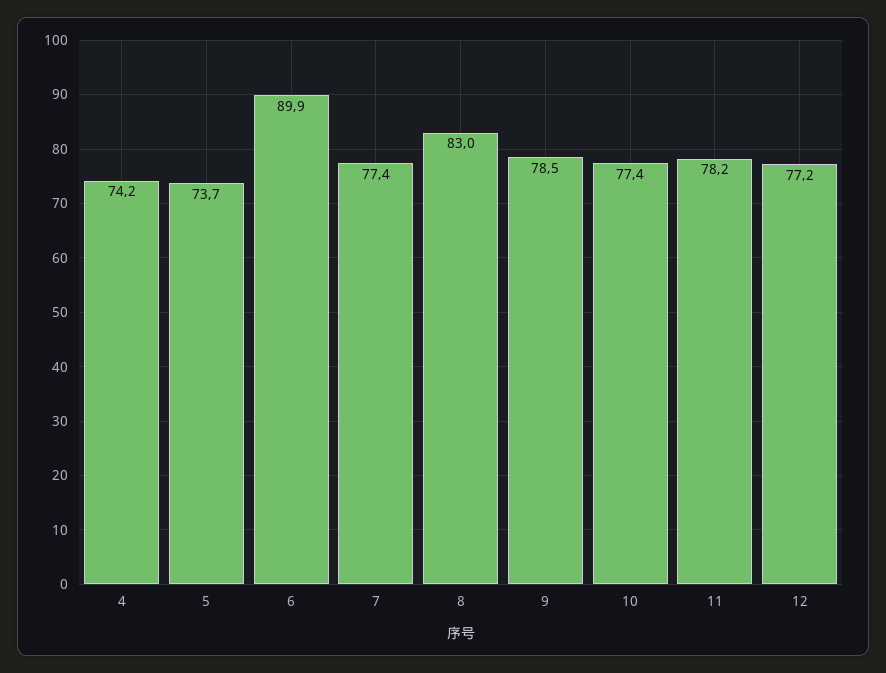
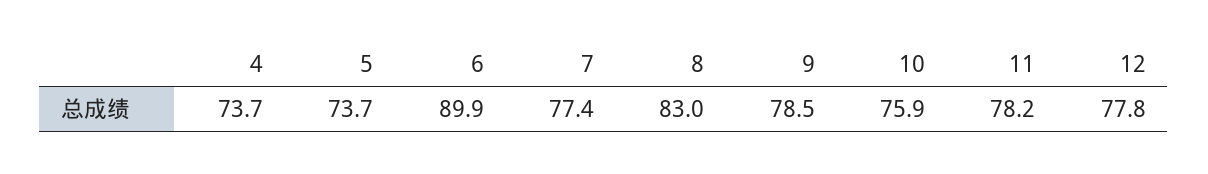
  {
-   "4": 74.2,
+   "4": 73.7,
    "5": 73.7,
    "6": 89.9,
    "7": 77.4,
    "8": 83,
    "9": 78.5,
-   "10": 77.4,
+   "10": 75.9,
    "11": 78.2,
-   "12": 77.2
+   "12": 77.8
  }

